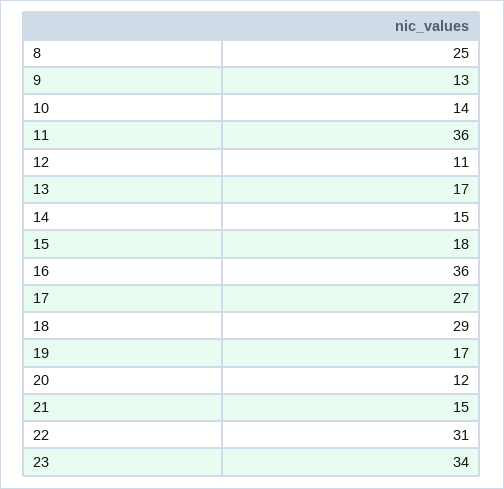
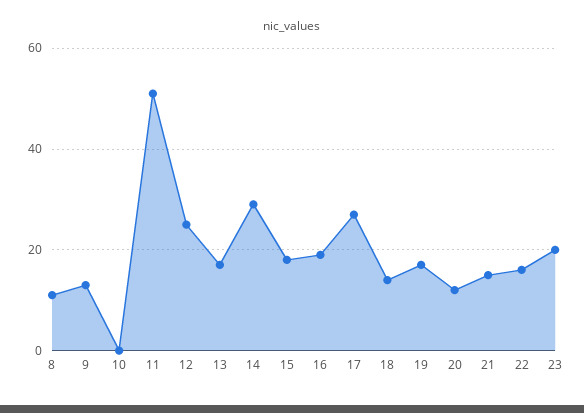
  {
-   "8": 25,
+   "8": 10,
    "9": 13,
-   "10": 14,
+   "10": 0,
-   "11": 36,
+   "11": 50,
-   "12": 11,
+   "12": 25,
    "13": 17,
-   "14": 15,
+   "14": 30,
    "15": 18,
-   "16": 36,
+   "16": 20,
    "17": 27,
-   "18": 29,
+   "18": 15,
    "19": 17,
    "20": 12,
    "21": 15,
-   "22": 31,
+   "22": 15,
-   "23": 34
+   "23": 20
  }

